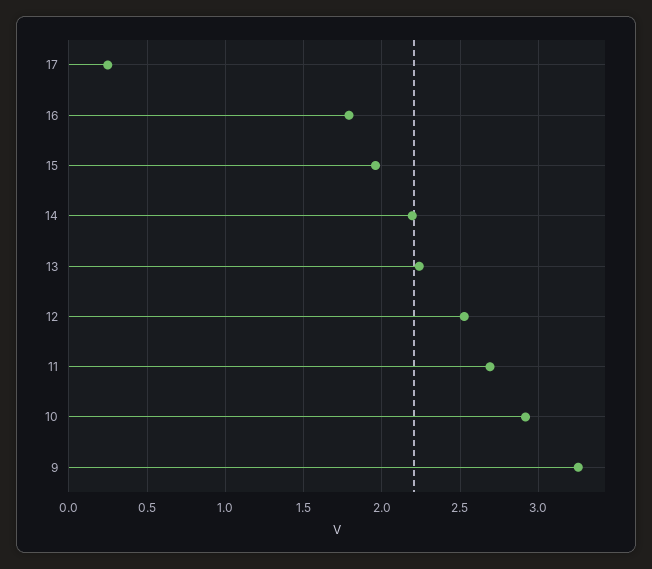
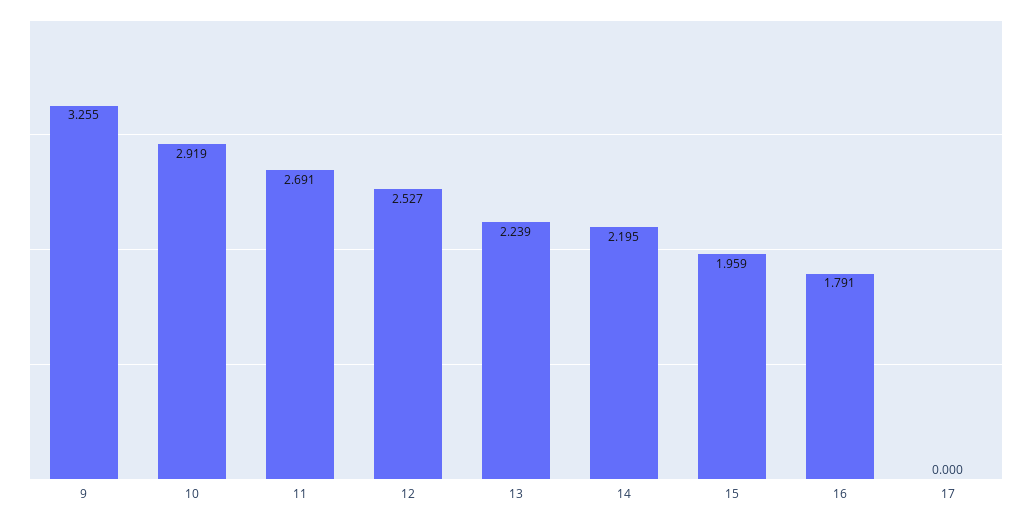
  {
-   "17": 0.25,
+   "17": 0,
    "16": 1.791,
    "15": 1.959,
    "14": 2.195,
    "13": 2.239,
    "12": 2.527,
    "11": 2.691,
    "10": 2.919,
    "9": 3.255
  }

